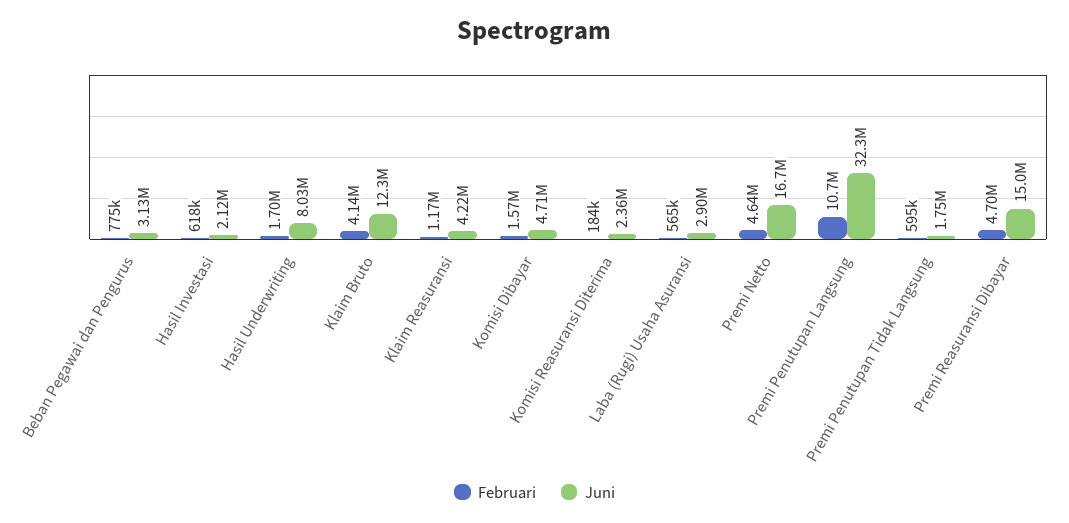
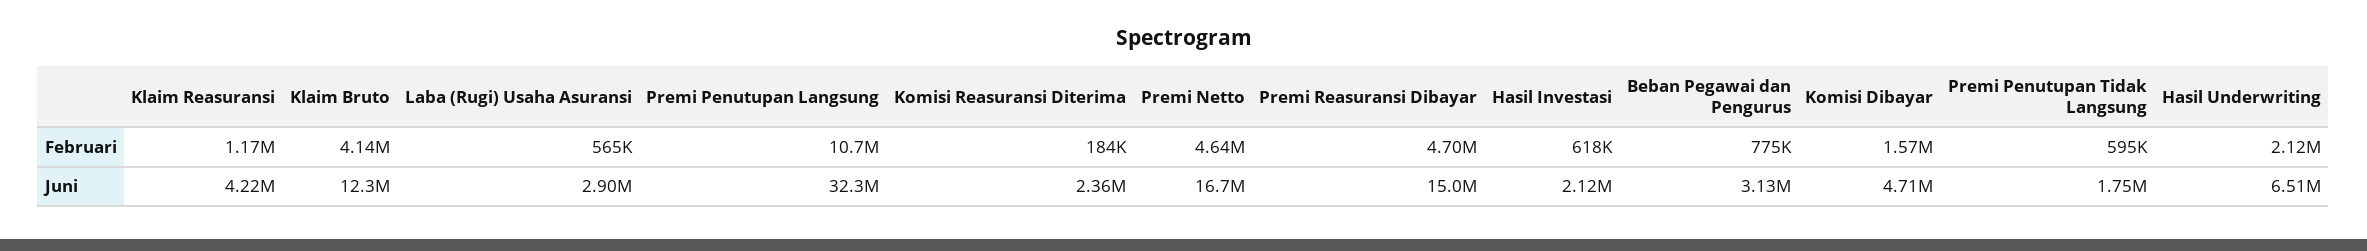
  {
    "Februari": {
      "Beban Pegawai dan Pengurus": 775000,
      "Hasil Investasi": 618000,
-     "Hasil Underwriting": 1700000,
+     "Hasil Underwriting": 2120000,
      "Klaim Bruto": 4140000,
      "Klaim Reasuransi": 1170000,
      "Komisi Dibayar": 1570000,
      "Komisi Reasuransi Diterima": 184000,
      "Laba (Rugi) Usaha Asuransi": 565000,
      "Premi Netto": 4640000,
      "Premi Penutupan Langsung": 10700000,
      "Premi Penutupan Tidak Langsung": 595000,
      "Premi Reasuransi Dibayar": 4700000
    },
    "Juni": {
      "Beban Pegawai dan Pengurus": 3130000,
      "Hasil Investasi": 2120000,
-     "Hasil Underwriting": 8030000,
+     "Hasil Underwriting": 6510000,
      "Klaim Bruto": 12300000,
      "Klaim Reasuransi": 4220000,
      "Komisi Dibayar": 4710000,
      "Komisi Reasuransi Diterima": 2360000,
      "Laba (Rugi) Usaha Asuransi": 2900000,
      "Premi Netto": 16700000,
      "Premi Penutupan Langsung": 32300000,
      "Premi Penutupan Tidak Langsung": 1750000,
      "Premi Reasuransi Dibayar": 15000000
    }
  }

